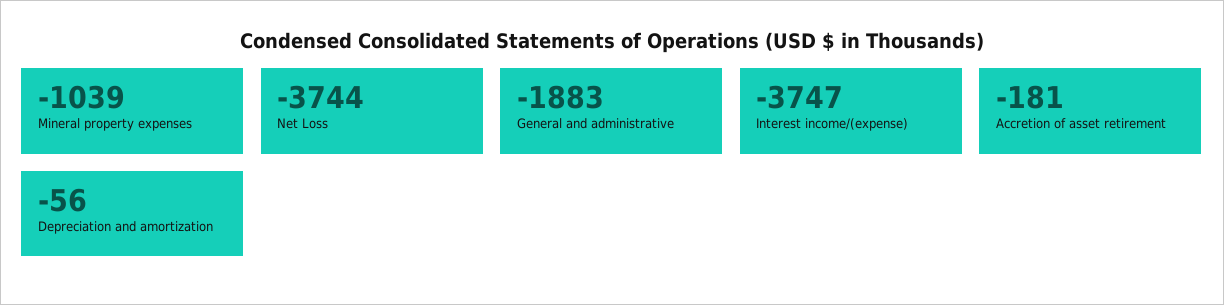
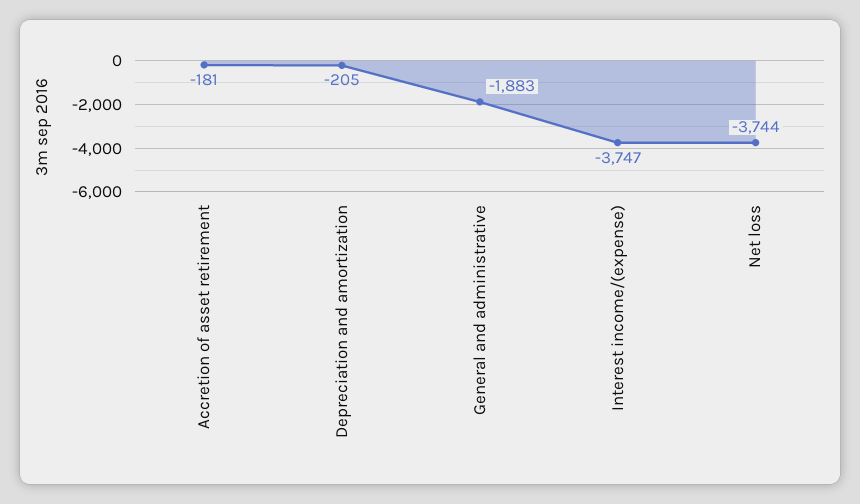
  {
-   "Mineral property expenses": -1039,
    "Net Loss": -3744,
    "General and administrative": -1883,
    "Interest income/(expense)": -3747,
    "Accretion of asset retirement": -181,
-   "Depreciation and amortization": -56
+   "Depreciation and amortization": -205
  }

